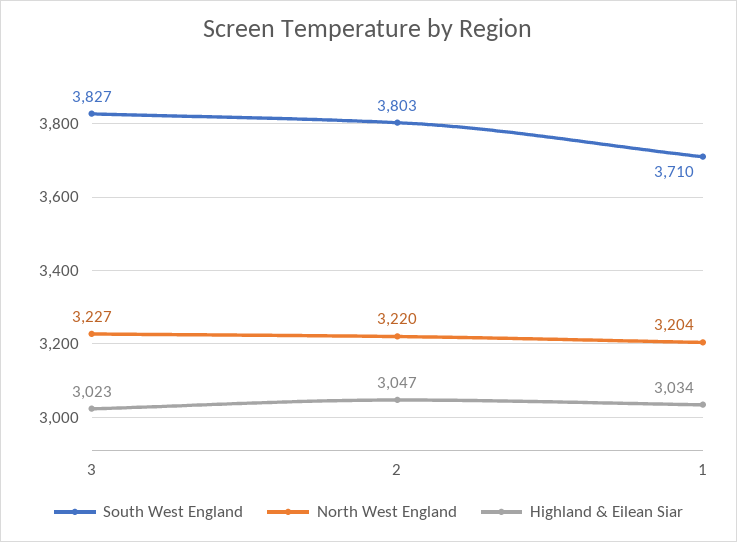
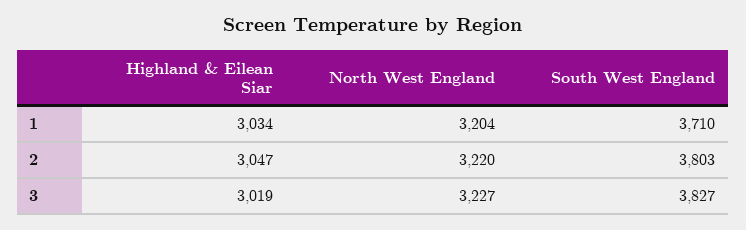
  {
    "South West England": {
      "3": 3827,
      "2": 3803,
      "1": 3710
    },
    "North West England": {
      "3": 3227,
      "2": 3220,
      "1": 3204
    },
    "Highland & Eilean Siar": {
-     "3": 3023,
+     "3": 3019,
      "2": 3047,
      "1": 3034
    }
  }

